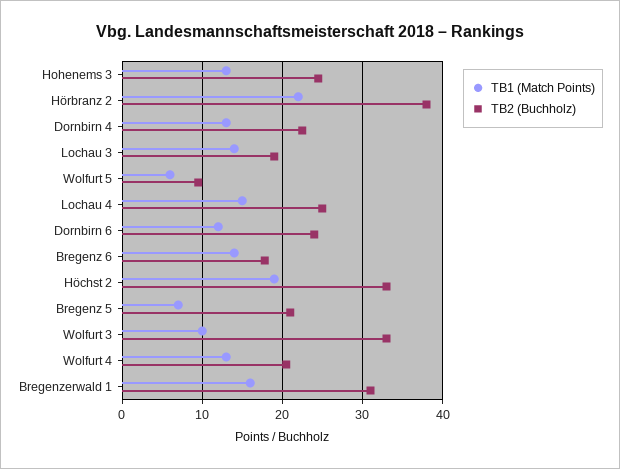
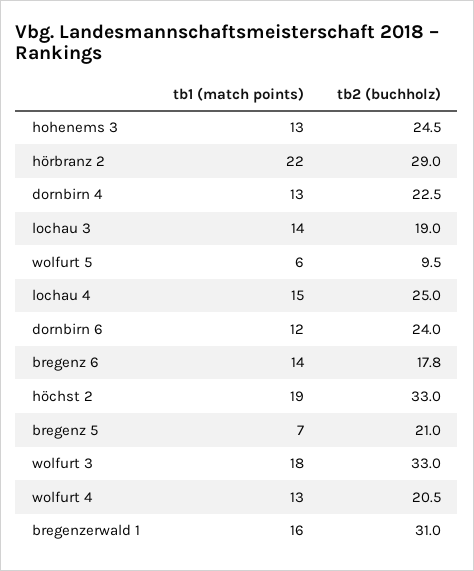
  {
    "TB1 (Match Points)": {
      "Hohenems 3": 13,
      "Hörbranz 2": 22,
      "Dornbirn 4": 13,
      "Lochau 3": 14,
      "Wolfurt 5": 6,
      "Lochau 4": 15,
      "Dornbirn 6": 12,
      "Bregenz 6": 14,
      "Höchst 2": 19,
      "Bregenz 5": 7,
-     "Wolfurt 3": 10,
+     "Wolfurt 3": 18,
      "Wolfurt 4": 13,
      "Bregenzerwald 1": 16
    },
    "TB2 (Buchholz)": {
      "Hohenems 3": 24.5,
-     "Hörbranz 2": 38,
+     "Hörbranz 2": 29,
      "Dornbirn 4": 22.5,
      "Lochau 3": 19,
      "Wolfurt 5": 9.5,
      "Lochau 4": 25,
      "Dornbirn 6": 24,
      "Bregenz 6": 17.8,
      "Höchst 2": 33,
      "Bregenz 5": 21,
      "Wolfurt 3": 33,
      "Wolfurt 4": 20.5,
      "Bregenzerwald 1": 31
    }
  }

